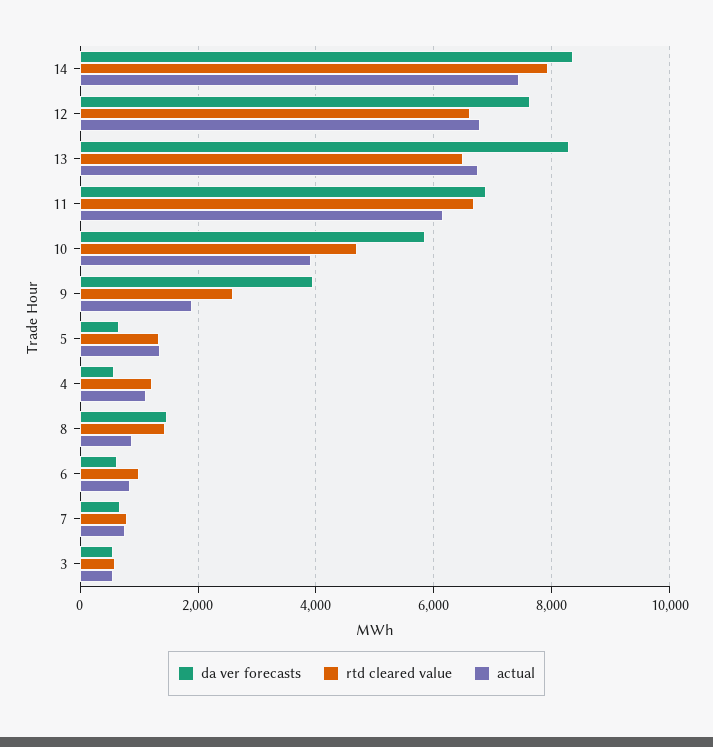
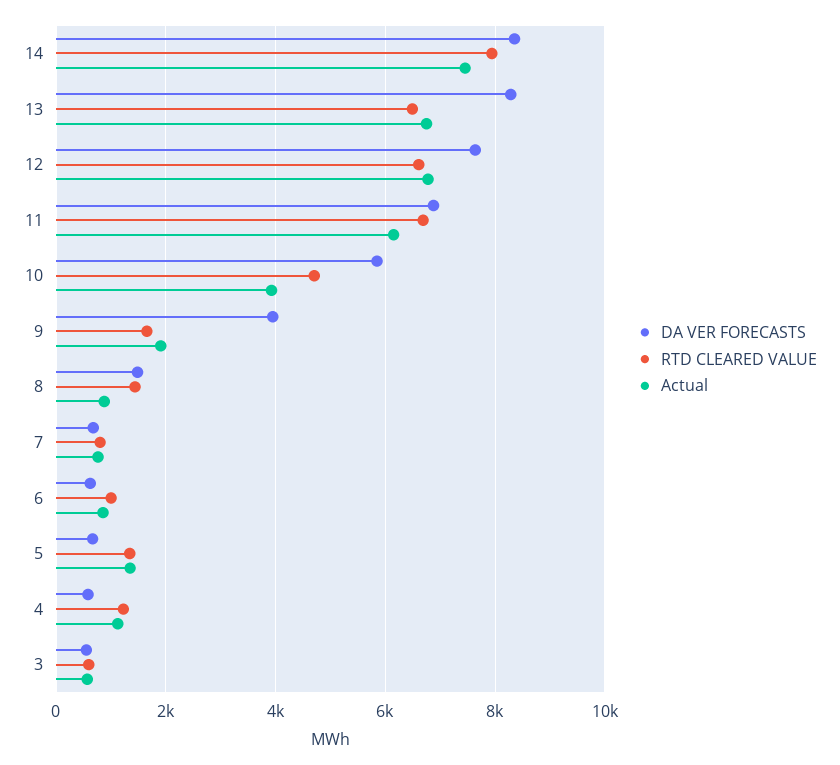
  {
    "da ver forecasts": {
      "14": 8400,
      "12": 7600,
      "13": 8200,
      "11": 6800,
      "10": 5800,
      "9": 4000,
      "5": 600,
      "4": 600,
      "8": 1400,
      "6": 600,
      "7": 600,
      "3": 600
    },
    "rtd cleared value": {
      "14": 8000,
      "12": 6600,
      "13": 6400,
      "11": 6600,
      "10": 4800,
-     "9": 2600,
+     "9": 1600,
      "5": 1400,
      "4": 1200,
      "8": 1400,
      "6": 1000,
      "7": 800,
      "3": 600
    },
    "actual": {
      "14": 7400,
      "12": 6800,
      "13": 6800,
      "11": 6200,
      "10": 4000,
      "9": 2000,
      "5": 1400,
      "4": 1200,
      "8": 800,
      "6": 800,
      "7": 800,
      "3": 600
    }
  }

